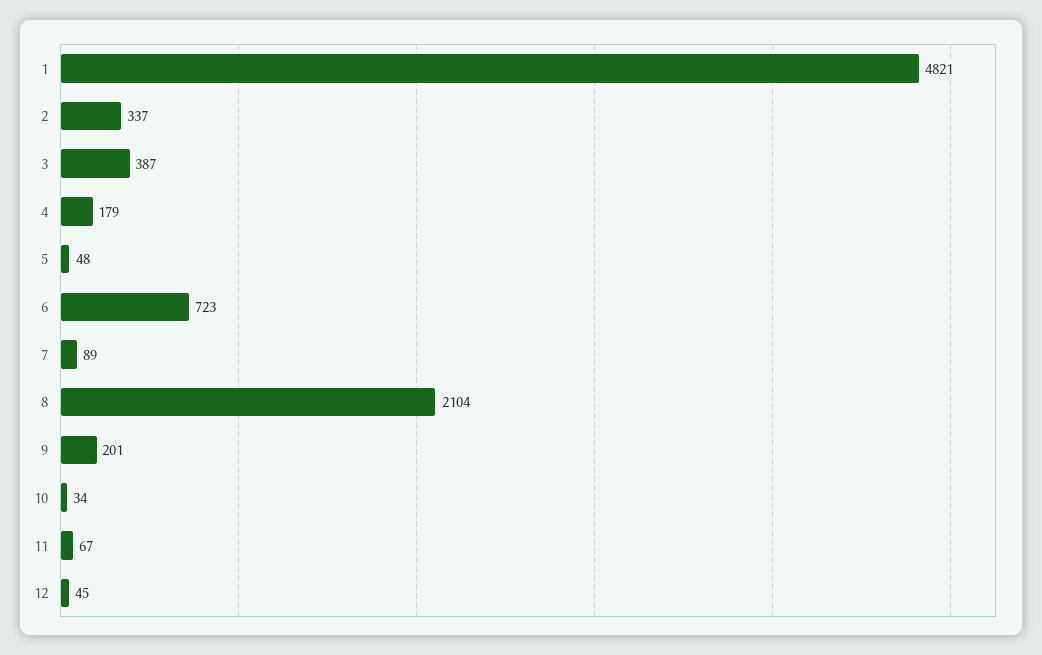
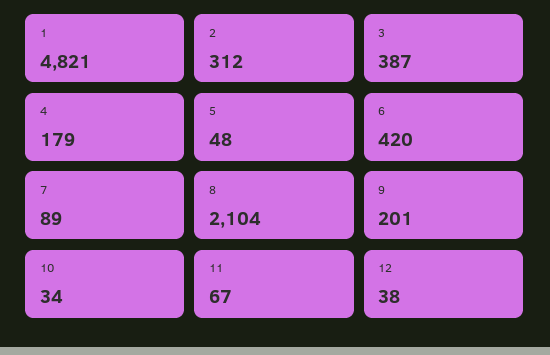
  {
    "1": 4821,
-   "2": 337,
+   "2": 312,
    "3": 387,
    "4": 179,
    "5": 48,
-   "6": 723,
+   "6": 420,
    "7": 89,
    "8": 2104,
    "9": 201,
    "10": 34,
    "11": 67,
-   "12": 45
+   "12": 38
  }

